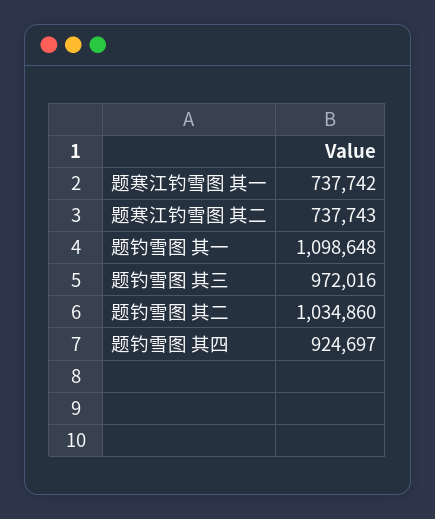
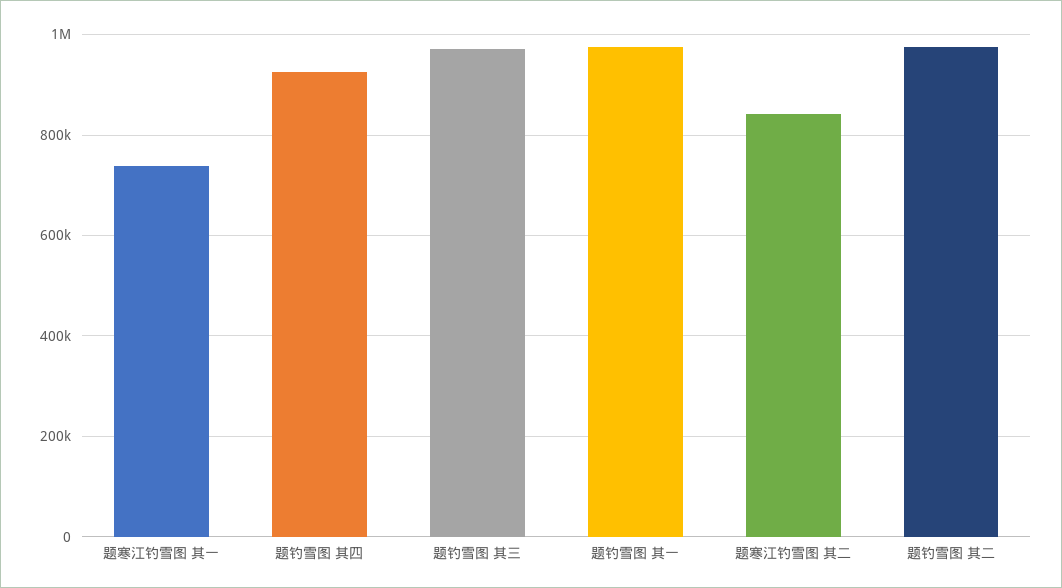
  {
    "题寒江钓雪图 其一": 737742,
-   "题寒江钓雪图 其二": 737743,
+   "题寒江钓雪图 其二": 840000,
-   "题钓雪图 其一": 1098648,
+   "题钓雪图 其一": 980000,
    "题钓雪图 其三": 972016,
-   "题钓雪图 其二": 1034860,
+   "题钓雪图 其二": 980000,
    "题钓雪图 其四": 924697
  }

